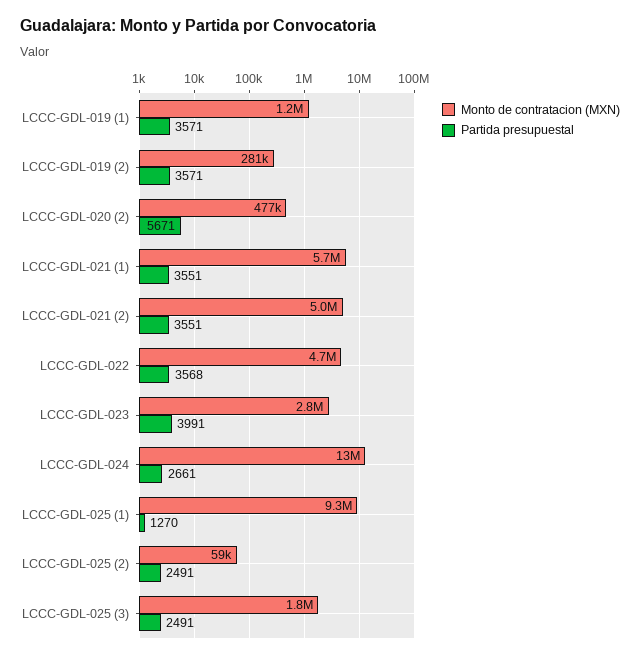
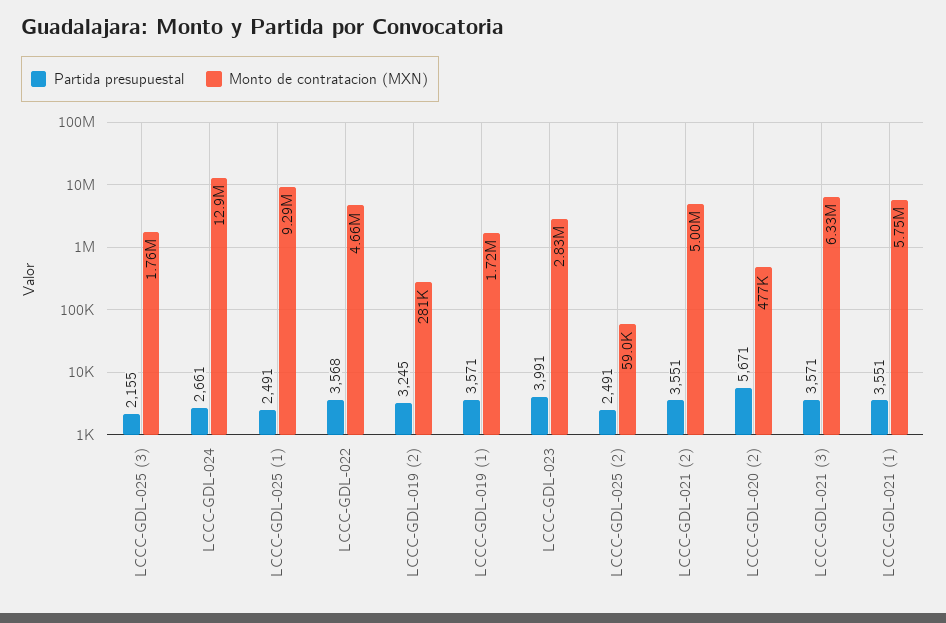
  {
    "Monto de contratacion (MXN)": {
-     "LCCC-GDL-019 (1)": 1200000,
+     "LCCC-GDL-019 (1)": 1720000,
      "LCCC-GDL-019 (2)": 281000,
      "LCCC-GDL-020 (2)": 477000,
      "LCCC-GDL-021 (1)": 5750000,
      "LCCC-GDL-021 (2)": 5000000,
      "LCCC-GDL-022": 4660000,
      "LCCC-GDL-023": 2830000,
      "LCCC-GDL-024": 12900000,
      "LCCC-GDL-025 (1)": 9290000,
      "LCCC-GDL-025 (2)": 59000,
-     "LCCC-GDL-025 (3)": 1760000
+     "LCCC-GDL-025 (3)": 1760000,
+     "LCCC-GDL-021 (3)": 6330000
    },
    "Partida presupuestal": {
      "LCCC-GDL-019 (1)": 3571,
-     "LCCC-GDL-019 (2)": 3571,
+     "LCCC-GDL-019 (2)": 3245,
      "LCCC-GDL-020 (2)": 5671,
      "LCCC-GDL-021 (1)": 3551,
      "LCCC-GDL-021 (2)": 3551,
      "LCCC-GDL-022": 3568,
      "LCCC-GDL-023": 3991,
      "LCCC-GDL-024": 2661,
-     "LCCC-GDL-025 (1)": 1270,
+     "LCCC-GDL-025 (1)": 2491,
      "LCCC-GDL-025 (2)": 2491,
-     "LCCC-GDL-025 (3)": 2491
+     "LCCC-GDL-025 (3)": 2155,
+     "LCCC-GDL-021 (3)": 3571
    }
  }

